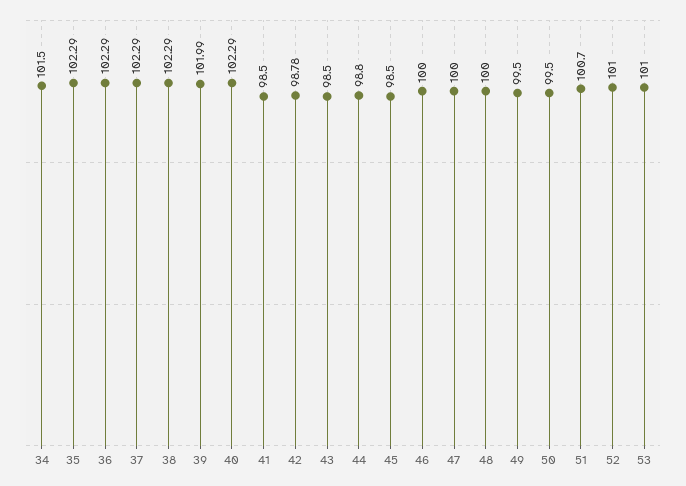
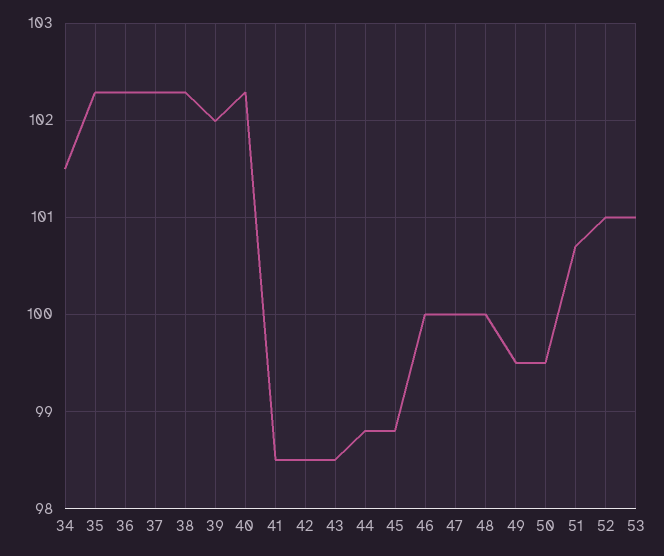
  {
    "34": 101.5,
    "35": 102.29,
    "36": 102.29,
    "37": 102.29,
    "38": 102.29,
    "39": 101.99,
    "40": 102.29,
    "41": 98.5,
-   "42": 98.78,
+   "42": 98.5,
    "43": 98.5,
    "44": 98.8,
-   "45": 98.5,
+   "45": 98.8,
    "46": 100,
    "47": 100,
    "48": 100,
    "49": 99.5,
    "50": 99.5,
    "51": 100.7,
    "52": 101,
    "53": 101
  }

